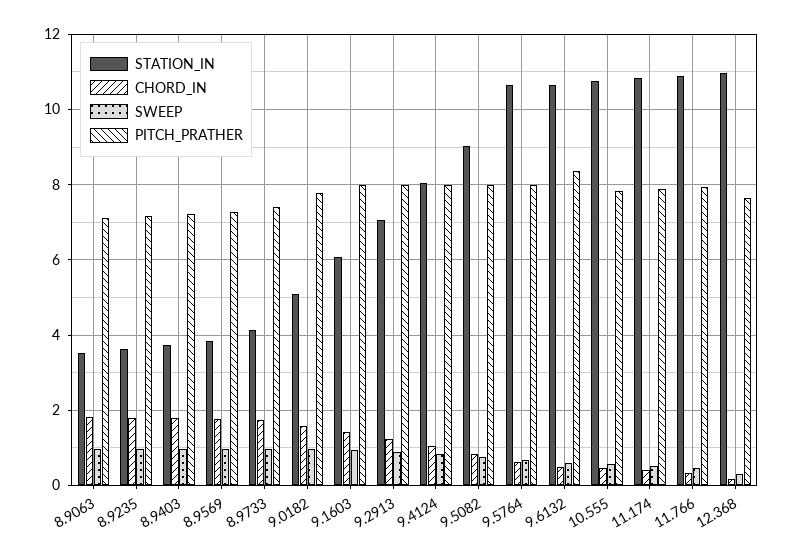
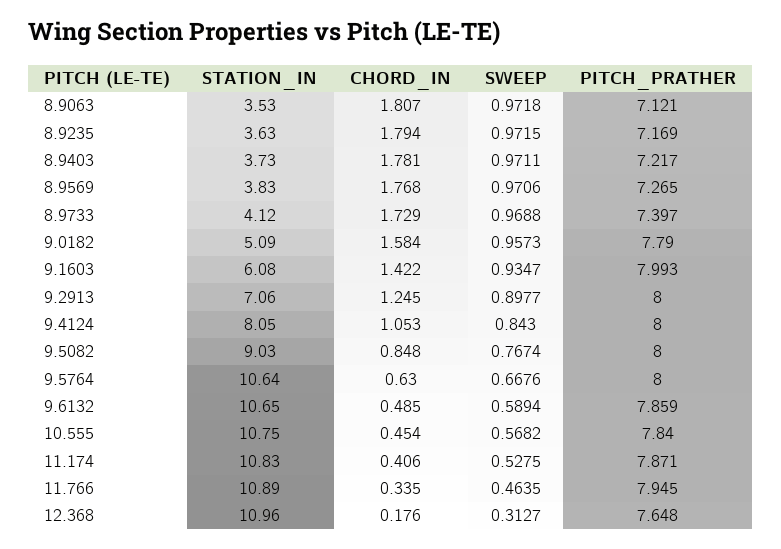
  {
    "STATION_IN": {
      "8.9063": 3.53,
      "8.9235": 3.63,
      "8.9403": 3.73,
      "8.9569": 3.83,
      "8.9733": 4.12,
      "9.0182": 5.09,
      "9.1603": 6.08,
      "9.2913": 7.06,
      "9.4124": 8.05,
      "9.5082": 9.03,
      "9.5764": 10.64,
      "9.6132": 10.65,
      "10.555": 10.75,
      "11.174": 10.83,
      "11.766": 10.89,
      "12.368": 10.96
    },
    "CHORD_IN": {
      "8.9063": 1.807,
      "8.9235": 1.794,
      "8.9403": 1.781,
      "8.9569": 1.768,
      "8.9733": 1.729,
      "9.0182": 1.584,
      "9.1603": 1.422,
      "9.2913": 1.245,
      "9.4124": 1.053,
      "9.5082": 0.848,
      "9.5764": 0.63,
      "9.6132": 0.485,
      "10.555": 0.454,
      "11.174": 0.406,
      "11.766": 0.335,
      "12.368": 0.176
    },
    "SWEEP": {
      "8.9063": 0.9718,
      "8.9235": 0.9715,
      "8.9403": 0.9711,
      "8.9569": 0.9706,
      "8.9733": 0.9688,
      "9.0182": 0.9573,
      "9.1603": 0.9347,
      "9.2913": 0.8977,
      "9.4124": 0.843,
      "9.5082": 0.7674,
      "9.5764": 0.6676,
      "9.6132": 0.5894,
      "10.555": 0.5682,
      "11.174": 0.5275,
      "11.766": 0.4635,
      "12.368": 0.3127
    },
    "PITCH_PRATHER": {
      "8.9063": 7.121,
      "8.9235": 7.169,
      "8.9403": 7.217,
      "8.9569": 7.265,
      "8.9733": 7.397,
      "9.0182": 7.79,
      "9.1603": 7.993,
      "9.2913": 8,
      "9.4124": 8,
      "9.5082": 8,
      "9.5764": 8,
-     "9.6132": 8.4,
+     "9.6132": 7.859,
      "10.555": 7.84,
      "11.174": 7.871,
      "11.766": 7.945,
      "12.368": 7.648
    }
  }

